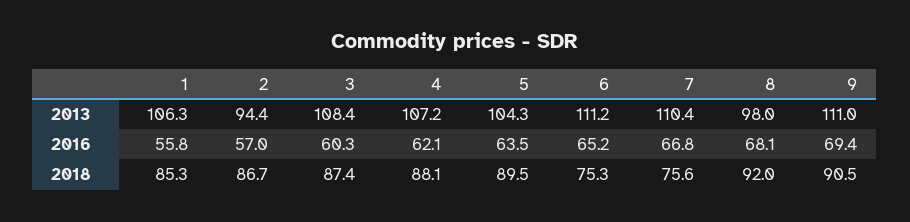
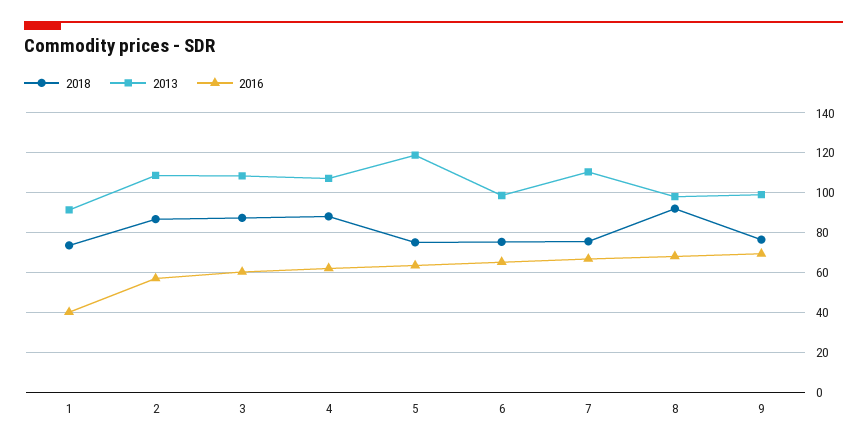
  {
    "2013": {
-     "1": 106.3,
+     "1": 90,
-     "2": 94.4,
+     "2": 110,
      "3": 108.4,
      "4": 107.2,
-     "5": 104.3,
+     "5": 120,
-     "6": 111.2,
+     "6": 100,
      "7": 110.4,
      "8": 98,
-     "9": 111
+     "9": 100
    },
    "2016": {
-     "1": 55.8,
+     "1": 40,
      "2": 57,
      "3": 60.3,
      "4": 62.1,
      "5": 63.5,
      "6": 65.2,
      "7": 66.8,
      "8": 68.1,
      "9": 69.4
    },
    "2018": {
-     "1": 85.3,
+     "1": 75,
      "2": 86.7,
      "3": 87.4,
      "4": 88.1,
-     "5": 89.5,
+     "5": 75,
      "6": 75.3,
      "7": 75.6,
      "8": 92,
-     "9": 90.5
+     "9": 75
    }
  }

